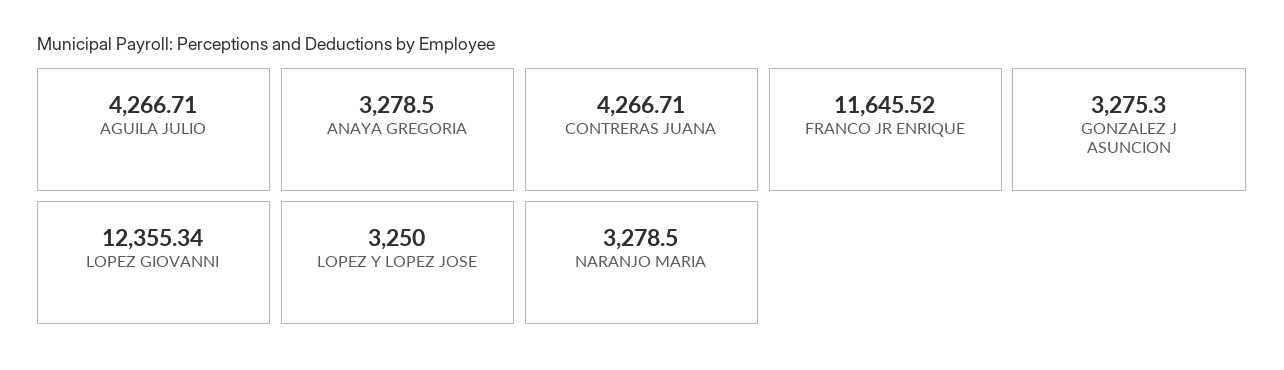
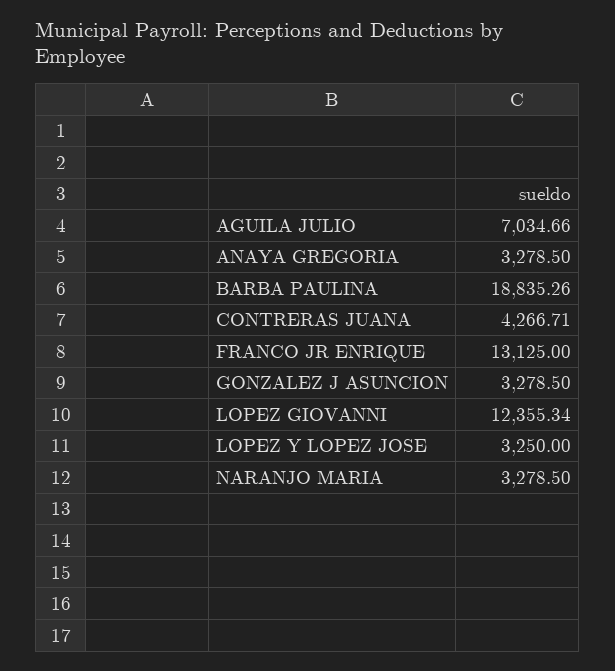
  {
-   "AGUILA JULIO": 4266.71,
+   "AGUILA JULIO": 7034.66,
    "ANAYA GREGORIA": 3278.5,
    "CONTRERAS JUANA": 4266.71,
-   "FRANCO JR ENRIQUE": 11645.52,
+   "FRANCO JR ENRIQUE": 13125,
-   "GONZALEZ J ASUNCION": 3275.3,
+   "GONZALEZ J ASUNCION": 3278.5,
    "LOPEZ GIOVANNI": 12355.34,
    "LOPEZ Y LOPEZ JOSE": 3250,
-   "NARANJO MARIA": 3278.5
+   "NARANJO MARIA": 3278.5,
+   "BARBA PAULINA": 18835.26
  }

